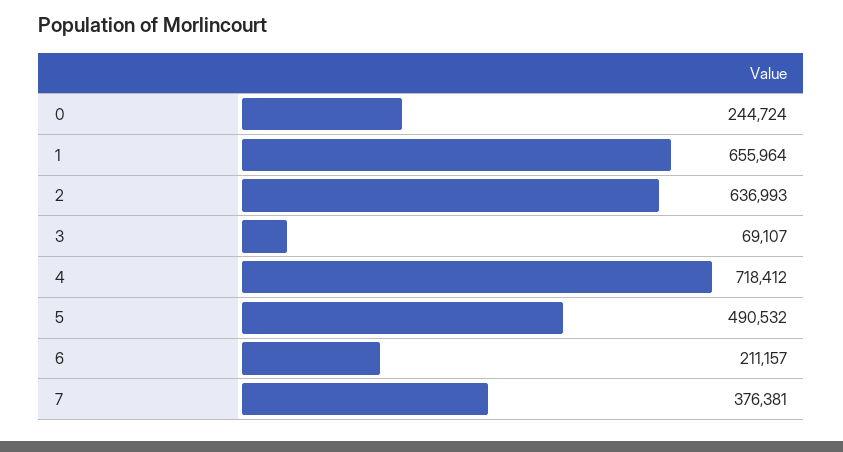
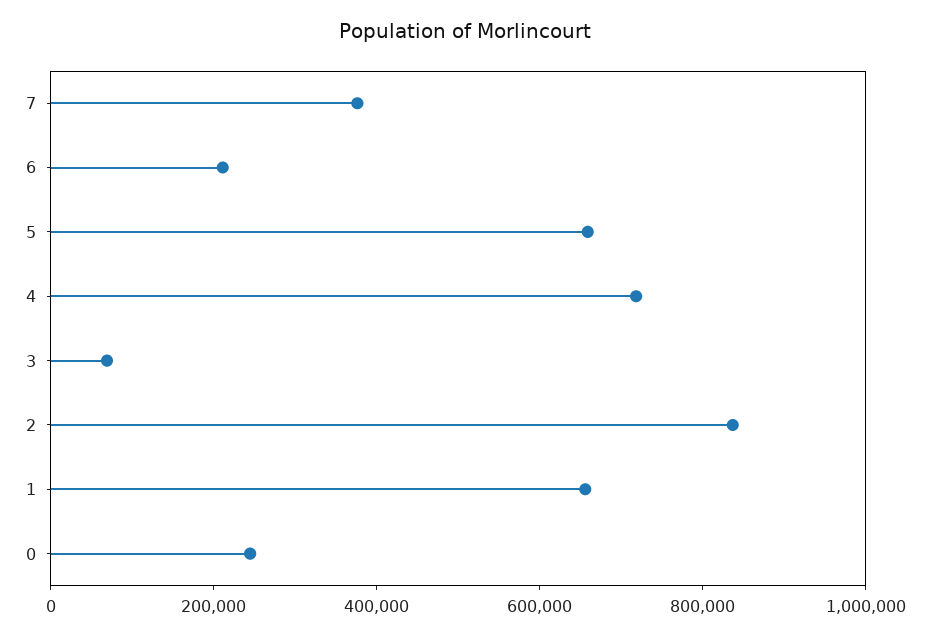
  {
    "0": 244724,
    "1": 655964,
-   "2": 636993,
+   "2": 850000,
    "3": 69107,
    "4": 718412,
-   "5": 490532,
+   "5": 650000,
    "6": 211157,
    "7": 376381
  }

